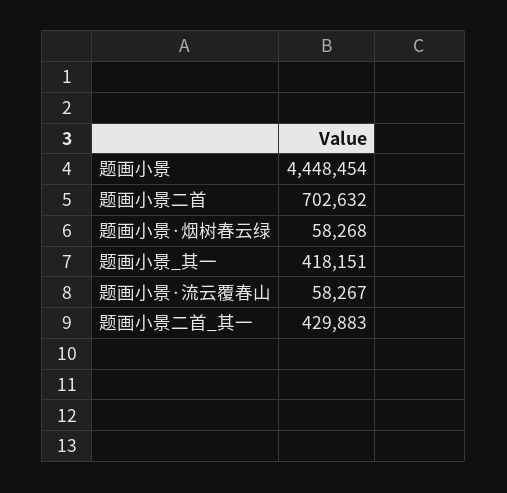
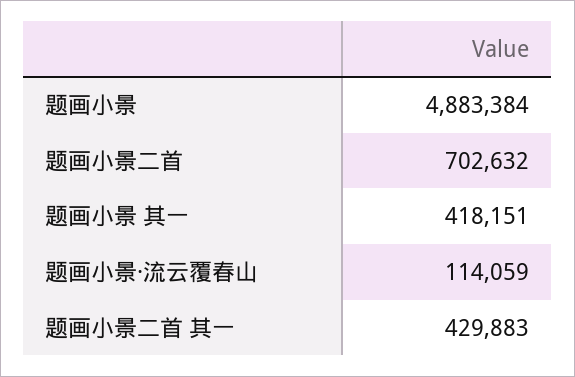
  {
-   "题画小景": 4448454,
+   "题画小景": 4883384,
    "题画小景二首": 702632,
-   "题画小景·烟树春云绿": 58268,
    "题画小景_其一": 418151,
-   "题画小景·流云覆春山": 58267,
+   "题画小景·流云覆春山": 114059,
    "题画小景二首_其一": 429883
  }

